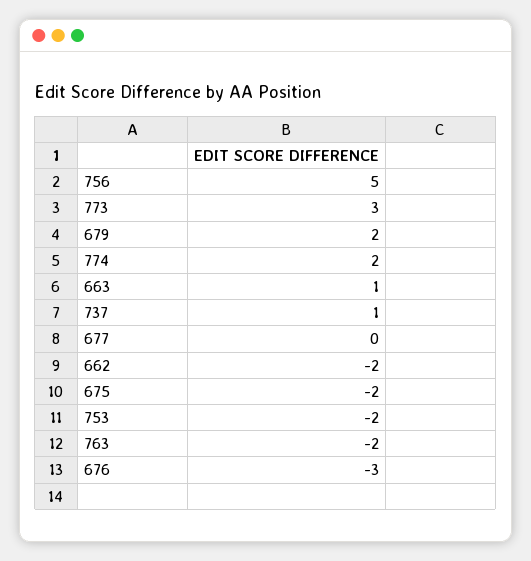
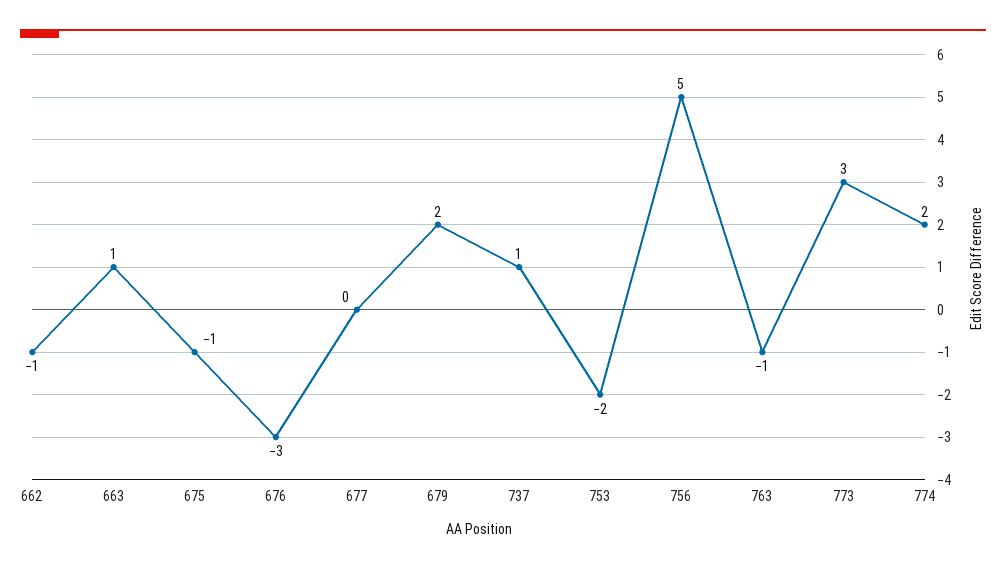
  {
    "756": 5,
    "773": 3,
    "679": 2,
    "774": 2,
    "663": 1,
    "737": 1,
    "677": 0,
-   "662": -2,
+   "662": -1,
-   "675": -2,
+   "675": -1,
    "753": -2,
-   "763": -2,
+   "763": -1,
    "676": -3
  }

